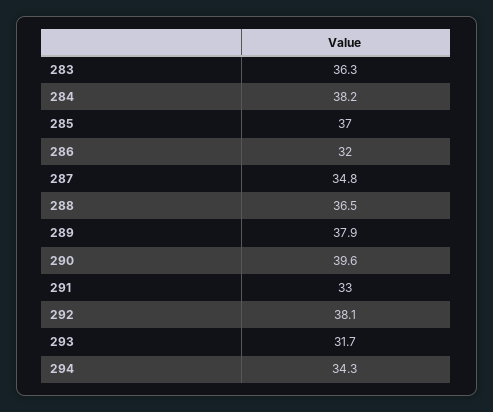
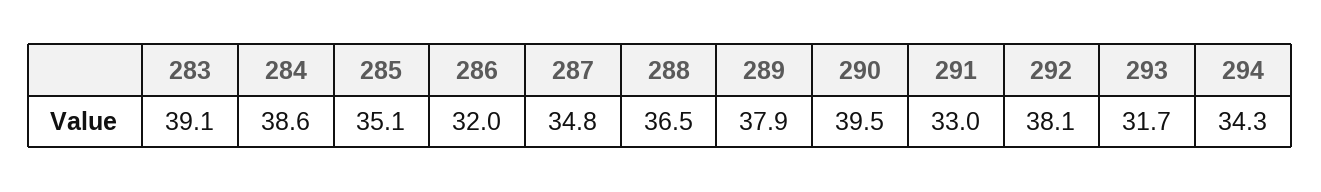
  {
-   "283": 36.3,
+   "283": 39.1,
-   "284": 38.2,
+   "284": 38.6,
-   "285": 37,
+   "285": 35.1,
    "286": 32,
    "287": 34.8,
    "288": 36.5,
    "289": 37.9,
-   "290": 39.6,
+   "290": 39.5,
    "291": 33,
    "292": 38.1,
    "293": 31.7,
    "294": 34.3
  }

